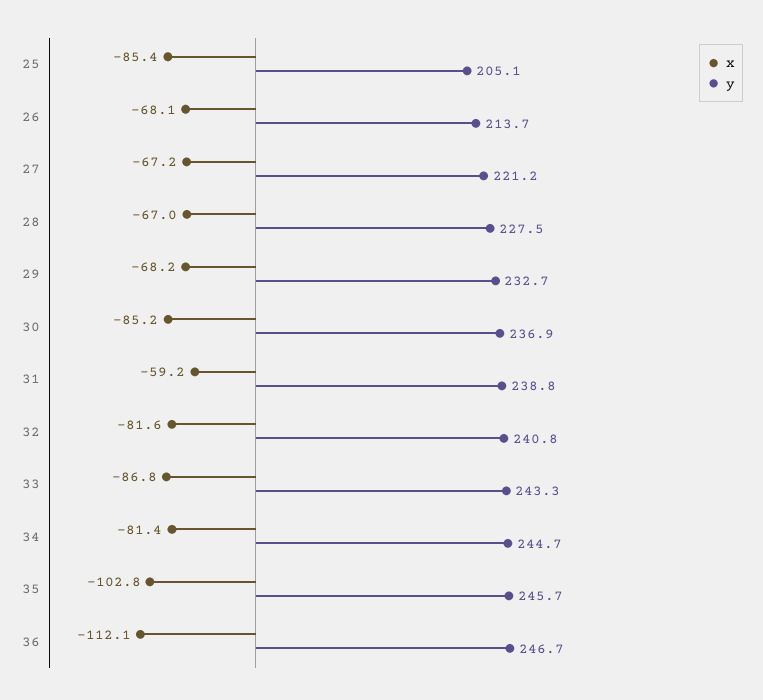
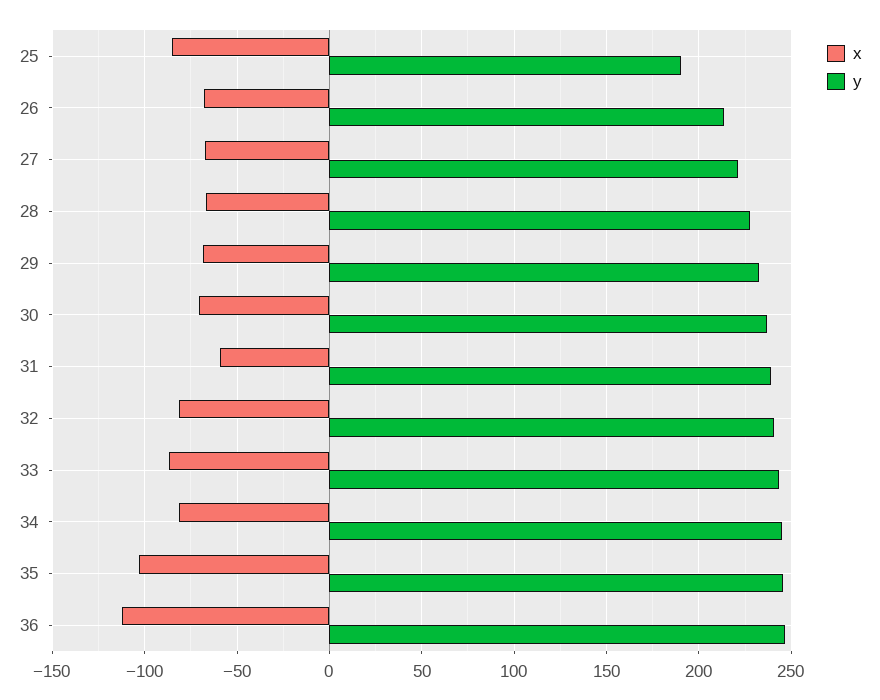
  {
    "x": {
      "25": -85.4,
      "26": -68.1,
      "27": -67.2,
      "28": -67,
      "29": -68.2,
-     "30": -85.2,
+     "30": -70,
      "31": -59.2,
      "32": -81.6,
      "33": -86.8,
      "34": -81.4,
      "35": -102.8,
      "36": -112.1
    },
    "y": {
-     "25": 205.1,
+     "25": 190,
      "26": 213.7,
      "27": 221.2,
      "28": 227.5,
      "29": 232.7,
      "30": 236.9,
      "31": 238.8,
      "32": 240.8,
      "33": 243.3,
      "34": 244.7,
      "35": 245.7,
      "36": 246.7
    }
  }

